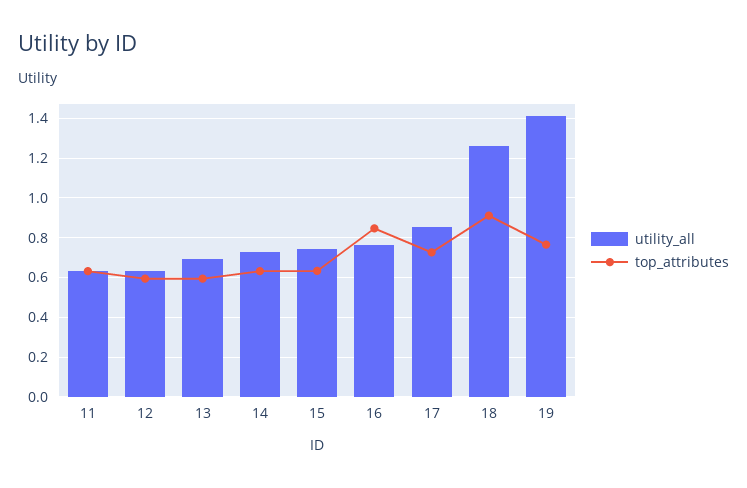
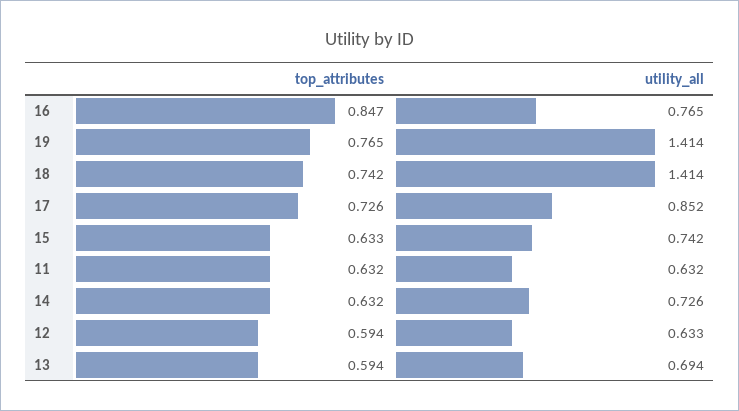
  {
    "utility_all": {
      "11": 0.632,
      "12": 0.633,
      "13": 0.694,
      "14": 0.726,
      "15": 0.742,
      "16": 0.765,
      "17": 0.852,
-     "18": 1.25,
+     "18": 1.414,
      "19": 1.414
    },
    "top_attributes": {
      "11": 0.632,
      "12": 0.594,
      "13": 0.594,
      "14": 0.632,
      "15": 0.633,
      "16": 0.847,
      "17": 0.726,
-     "18": 0.9,
+     "18": 0.742,
      "19": 0.765
    }
  }

